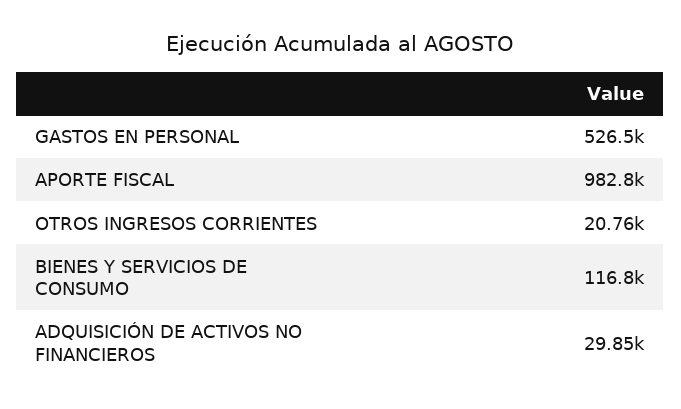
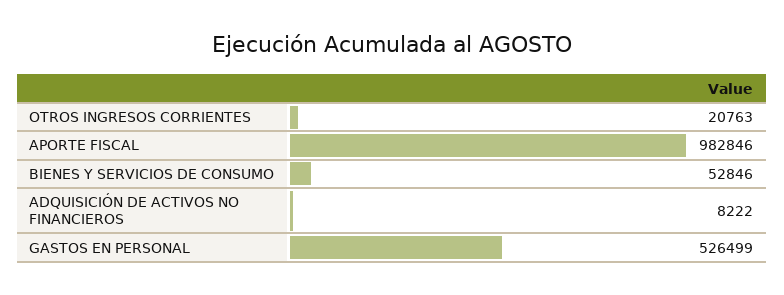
  {
    "GASTOS EN PERSONAL": 526499,
    "APORTE FISCAL": 982846,
    "OTROS INGRESOS CORRIENTES": 20763,
-   "BIENES Y SERVICIOS DE CONSUMO": 116800,
+   "BIENES Y SERVICIOS DE CONSUMO": 52846,
-   "ADQUISICIÓN DE ACTIVOS NO FINANCIEROS": 29850
+   "ADQUISICIÓN DE ACTIVOS NO FINANCIEROS": 8222
  }

